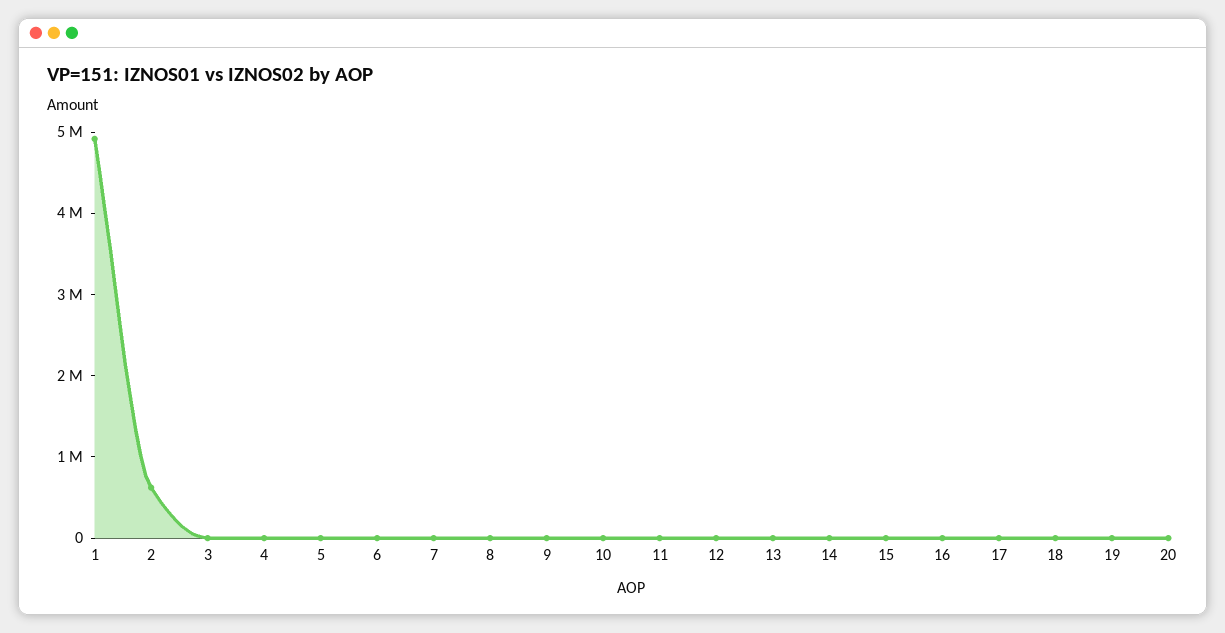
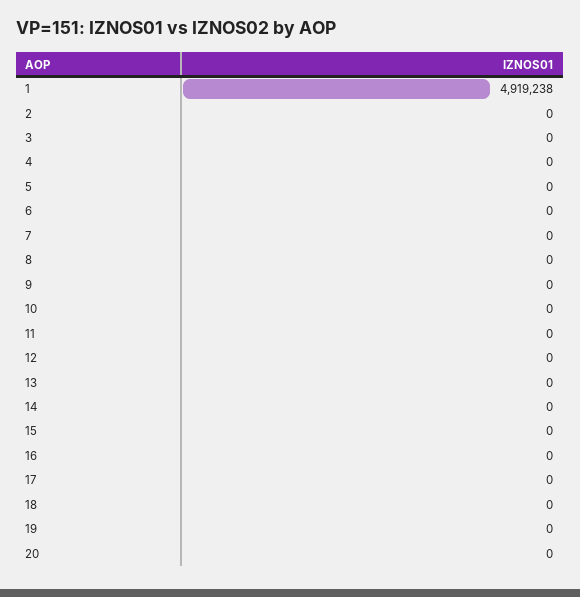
  {
    "1": 4919238,
-   "2": 600000,
+   "2": 0,
    "3": 0,
    "4": 0,
    "5": 0,
    "6": 0,
    "7": 0,
    "8": 0,
    "9": 0,
    "10": 0,
    "11": 0,
    "12": 0,
    "13": 0,
    "14": 0,
    "15": 0,
    "16": 0,
    "17": 0,
    "18": 0,
    "19": 0,
    "20": 0
  }

